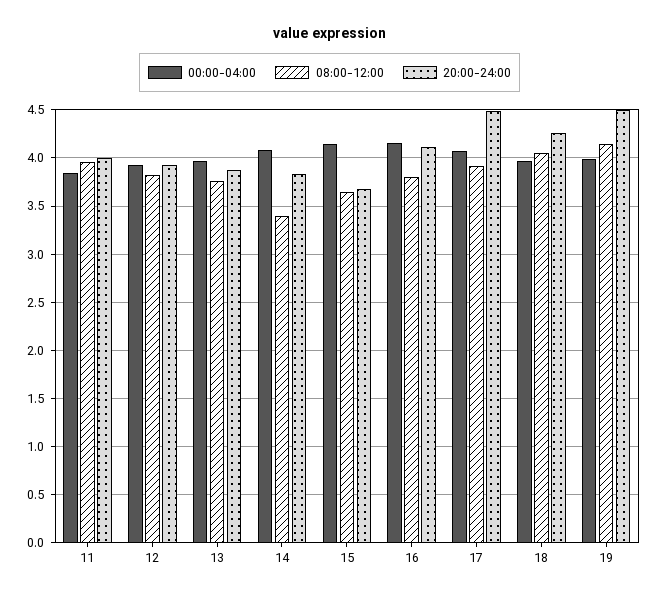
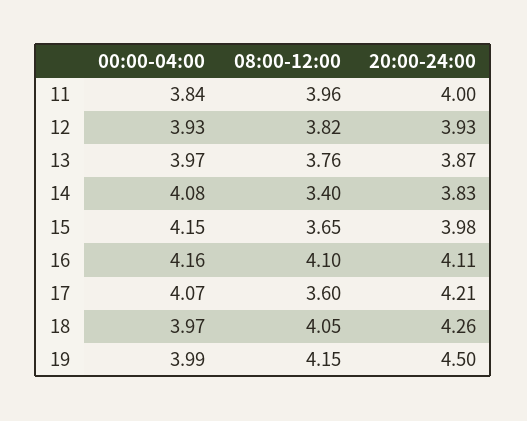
  {
    "00:00-04:00": {
      "11": 3.84,
      "12": 3.93,
      "13": 3.97,
      "14": 4.08,
      "15": 4.15,
      "16": 4.16,
      "17": 4.07,
      "18": 3.97,
      "19": 3.99
    },
    "08:00-12:00": {
      "11": 3.96,
      "12": 3.82,
      "13": 3.76,
      "14": 3.4,
      "15": 3.65,
-     "16": 3.8,
+     "16": 4.1,
-     "17": 3.9,
+     "17": 3.6,
      "18": 4.05,
      "19": 4.15
    },
    "20:00-24:00": {
      "11": 4,
      "12": 3.93,
      "13": 3.87,
      "14": 3.83,
-     "15": 3.7,
+     "15": 3.98,
      "16": 4.11,
-     "17": 4.5,
+     "17": 4.21,
      "18": 4.26,
      "19": 4.5
    }
  }

